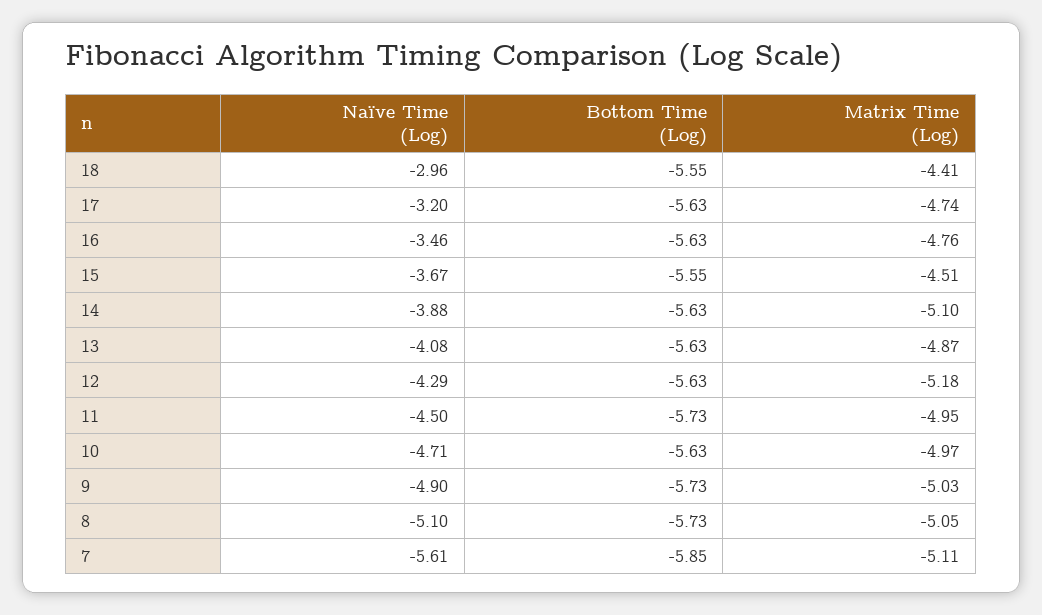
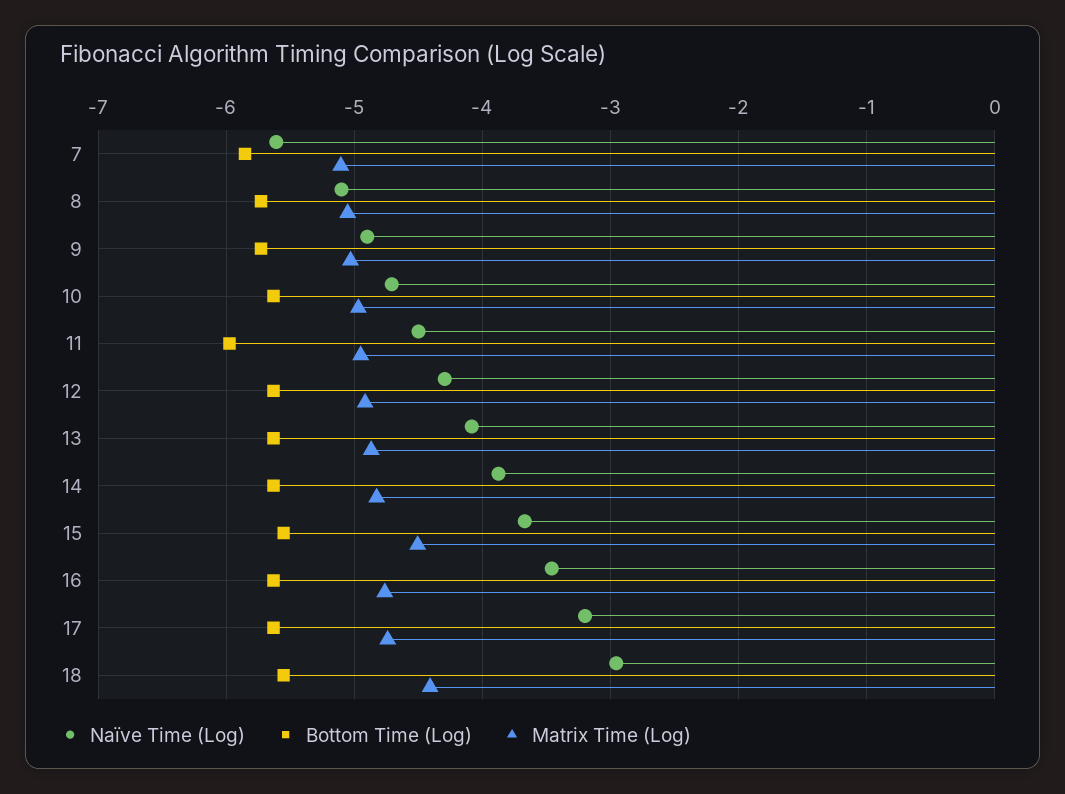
  {
    "Naïve Time (Log)": {
      "18": -2.96,
      "17": -3.2,
      "16": -3.46,
      "15": -3.67,
      "14": -3.88,
      "13": -4.08,
      "12": -4.29,
      "11": -4.5,
      "10": -4.71,
      "9": -4.9,
      "8": -5.1,
      "7": -5.61
    },
    "Bottom Time (Log)": {
      "18": -5.55,
      "17": -5.63,
      "16": -5.63,
      "15": -5.55,
      "14": -5.63,
      "13": -5.63,
      "12": -5.63,
-     "11": -5.73,
+     "11": -6,
      "10": -5.63,
      "9": -5.73,
      "8": -5.73,
      "7": -5.85
    },
    "Matrix Time (Log)": {
      "18": -4.41,
      "17": -4.74,
      "16": -4.76,
      "15": -4.51,
-     "14": -5.1,
+     "14": -4.8,
      "13": -4.87,
-     "12": -5.18,
+     "12": -4.9,
      "11": -4.95,
      "10": -4.97,
      "9": -5.03,
      "8": -5.05,
      "7": -5.11
    }
  }

